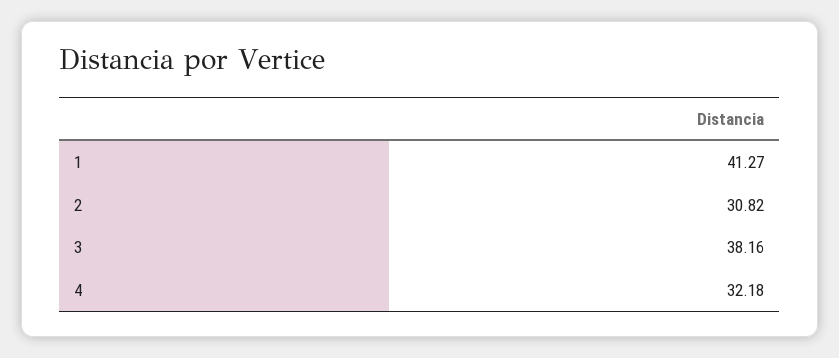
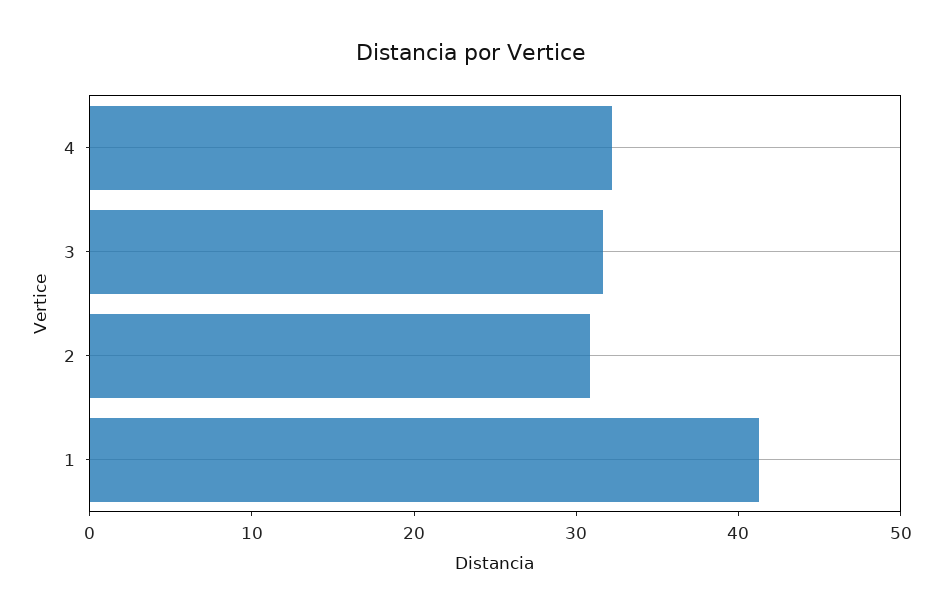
  {
    "1": 41.27,
    "2": 30.82,
-   "3": 38.16,
+   "3": 32,
    "4": 32.18
  }

